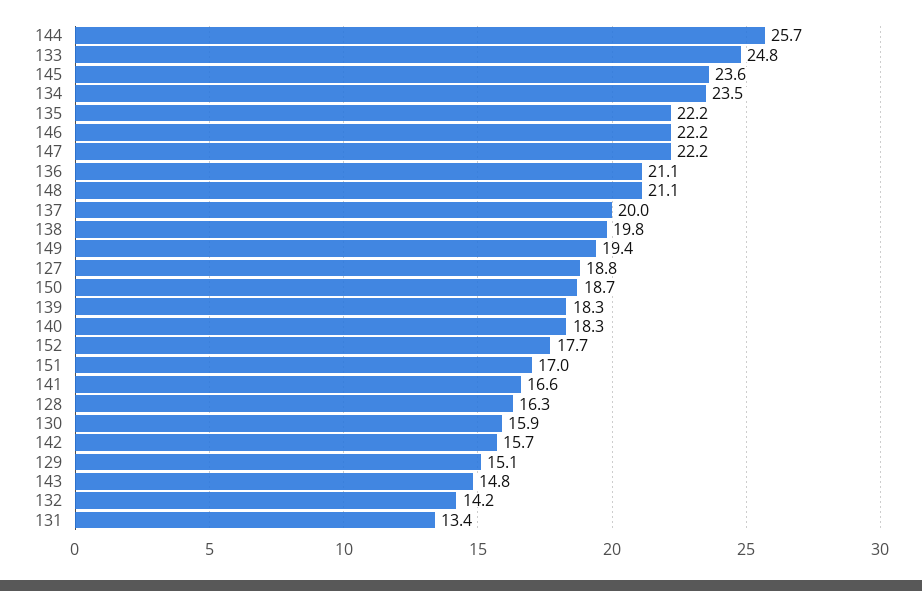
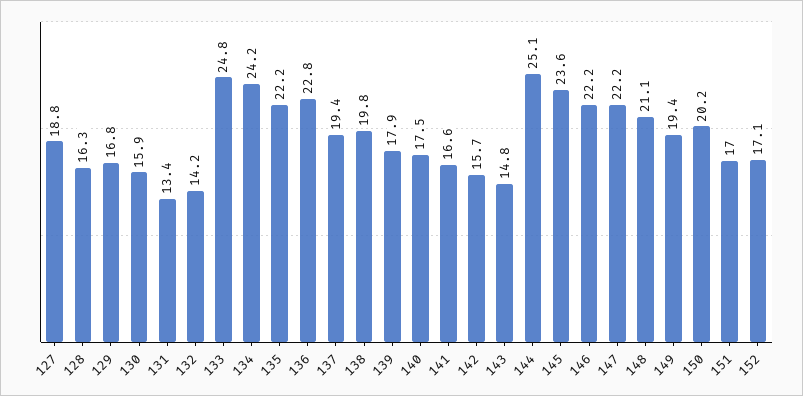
  {
-   "144": 25.7,
+   "144": 25.1,
    "133": 24.8,
    "145": 23.6,
-   "134": 23.5,
+   "134": 24.2,
    "135": 22.2,
    "146": 22.2,
    "147": 22.2,
-   "136": 21.1,
+   "136": 22.8,
    "148": 21.1,
-   "137": 20,
+   "137": 19.4,
    "138": 19.8,
    "149": 19.4,
    "127": 18.8,
-   "150": 18.7,
+   "150": 20.2,
-   "139": 18.3,
+   "139": 17.9,
-   "140": 18.3,
+   "140": 17.5,
-   "152": 17.7,
+   "152": 17.1,
    "151": 17,
    "141": 16.6,
    "128": 16.3,
    "130": 15.9,
    "142": 15.7,
-   "129": 15.1,
+   "129": 16.8,
    "143": 14.8,
    "132": 14.2,
    "131": 13.4
  }

